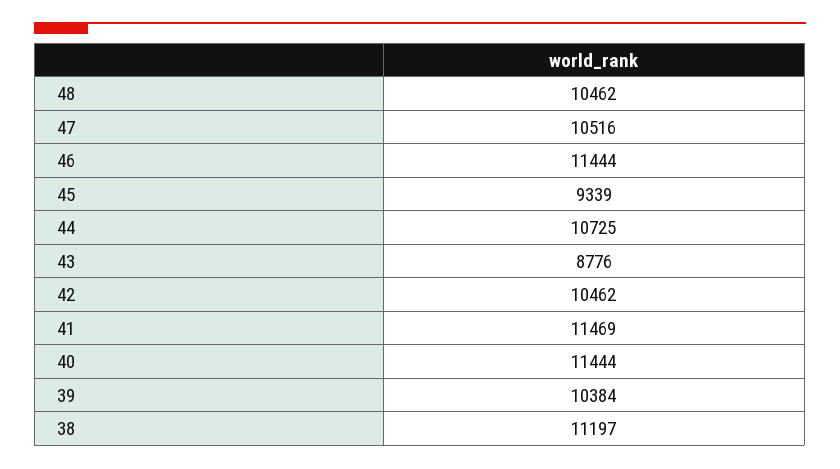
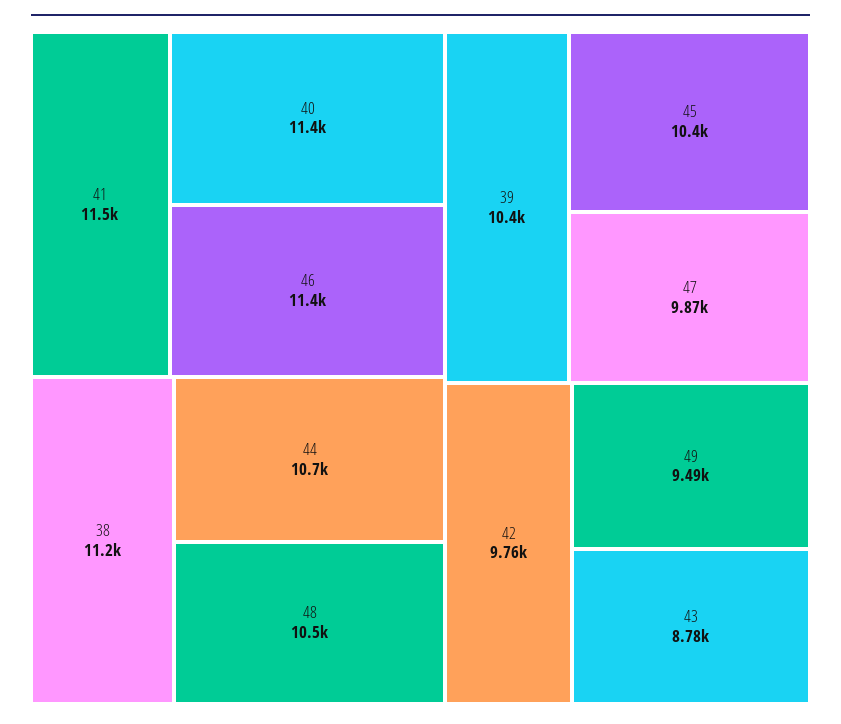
  {
    "48": 10462,
-   "47": 10516,
+   "47": 9870,
    "46": 11444,
-   "45": 9339,
+   "45": 10400,
    "44": 10725,
    "43": 8776,
-   "42": 10462,
+   "42": 9760,
    "41": 11469,
    "40": 11444,
    "39": 10384,
-   "38": 11197
+   "38": 11197,
+   "49": 9490
  }

